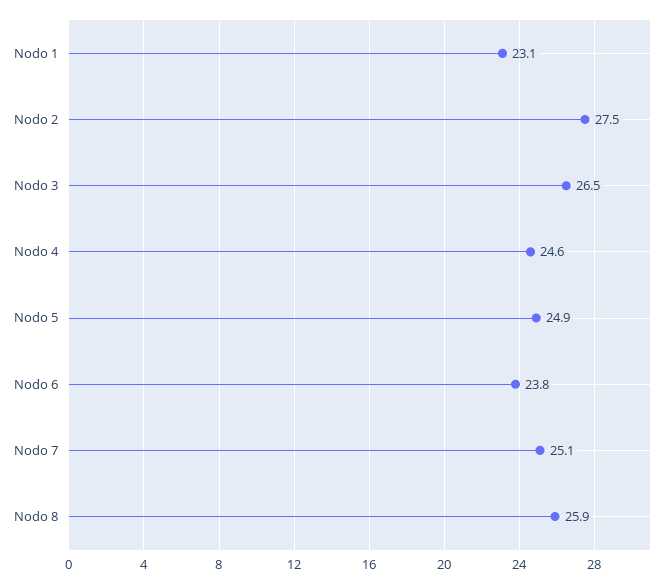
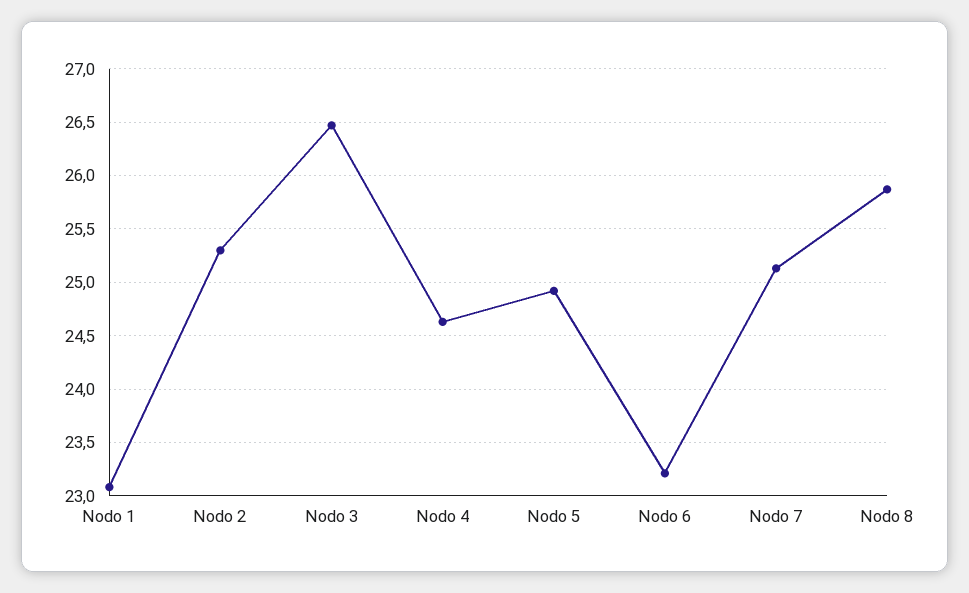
  {
    "Nodo 1": 23.1,
-   "Nodo 2": 27.5,
+   "Nodo 2": 25.3,
    "Nodo 3": 26.5,
    "Nodo 4": 24.6,
    "Nodo 5": 24.9,
-   "Nodo 6": 23.8,
+   "Nodo 6": 23.2,
    "Nodo 7": 25.1,
    "Nodo 8": 25.9
  }

